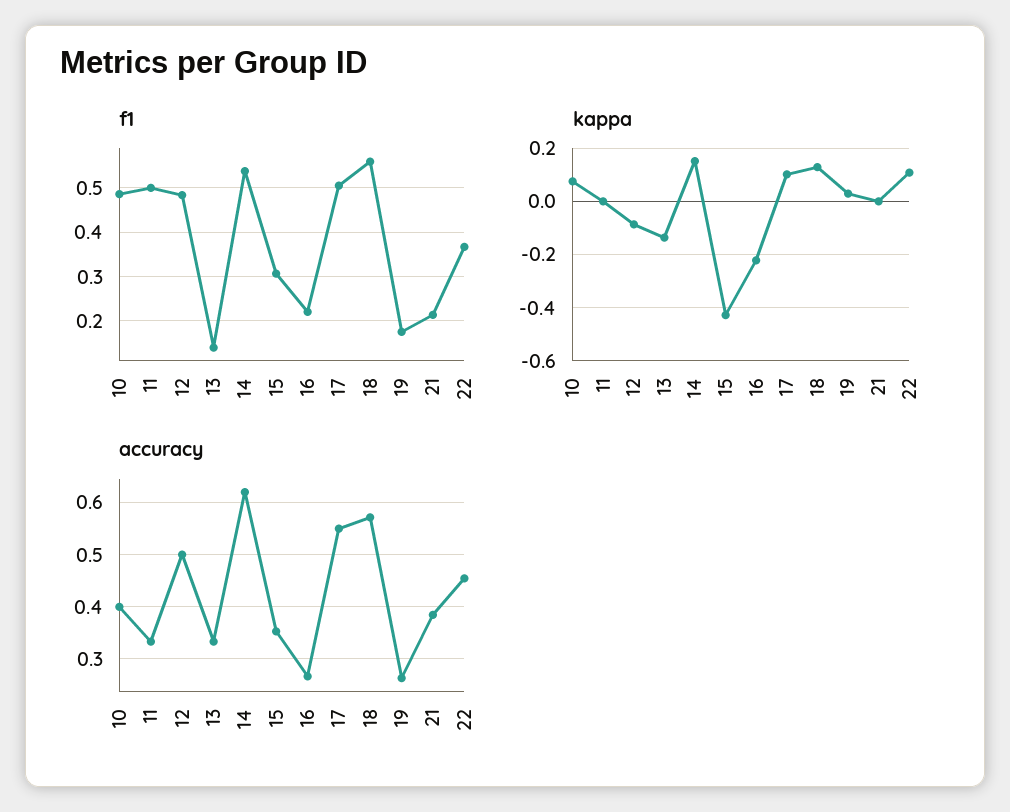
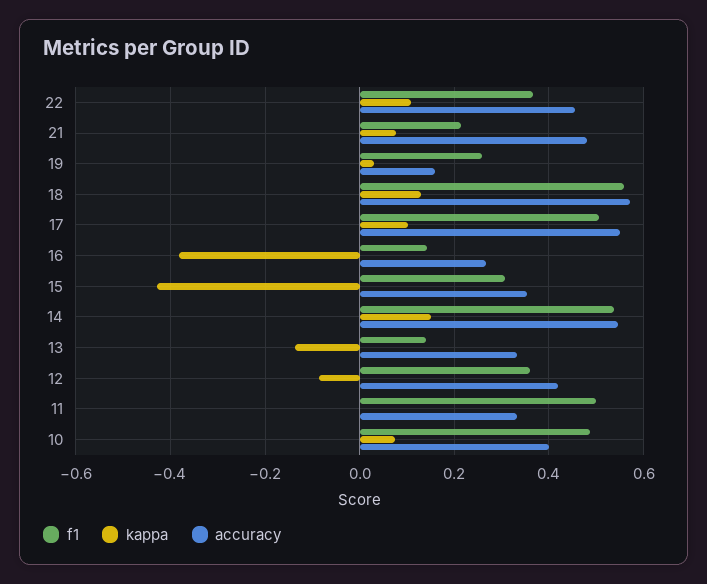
  {
    "f1": {
      "10": 0.48,
      "11": 0.5,
-     "12": 0.48,
+     "12": 0.36,
      "13": 0.14,
      "14": 0.54,
      "15": 0.3,
-     "16": 0.22,
+     "16": 0.14,
      "17": 0.5,
      "18": 0.56,
-     "19": 0.18,
+     "19": 0.26,
      "21": 0.22,
      "22": 0.36
    },
    "kappa": {
      "10": 0.08,
      "11": 0,
      "12": -0.08,
      "13": -0.14,
      "14": 0.16,
      "15": -0.42,
-     "16": -0.225,
+     "16": -0.38,
      "17": 0.1,
      "18": 0.12,
      "19": 0.02,
-     "21": 0,
+     "21": 0.08,
      "22": 0.1
    },
    "accuracy": {
      "10": 0.4,
      "11": 0.34,
-     "12": 0.5,
+     "12": 0.42,
      "13": 0.34,
-     "14": 0.62,
+     "14": 0.54,
      "15": 0.36,
      "16": 0.26,
      "17": 0.56,
      "18": 0.58,
-     "19": 0.26,
+     "19": 0.16,
-     "21": 0.38,
+     "21": 0.48,
      "22": 0.46
    }
  }

